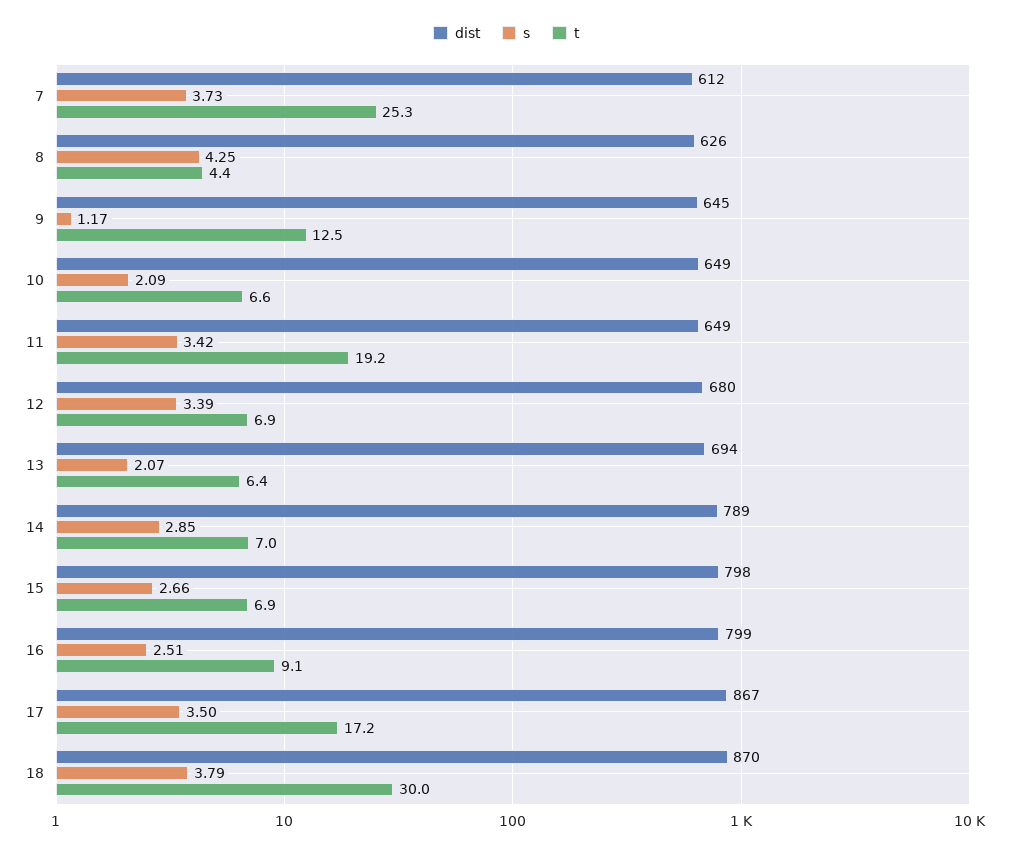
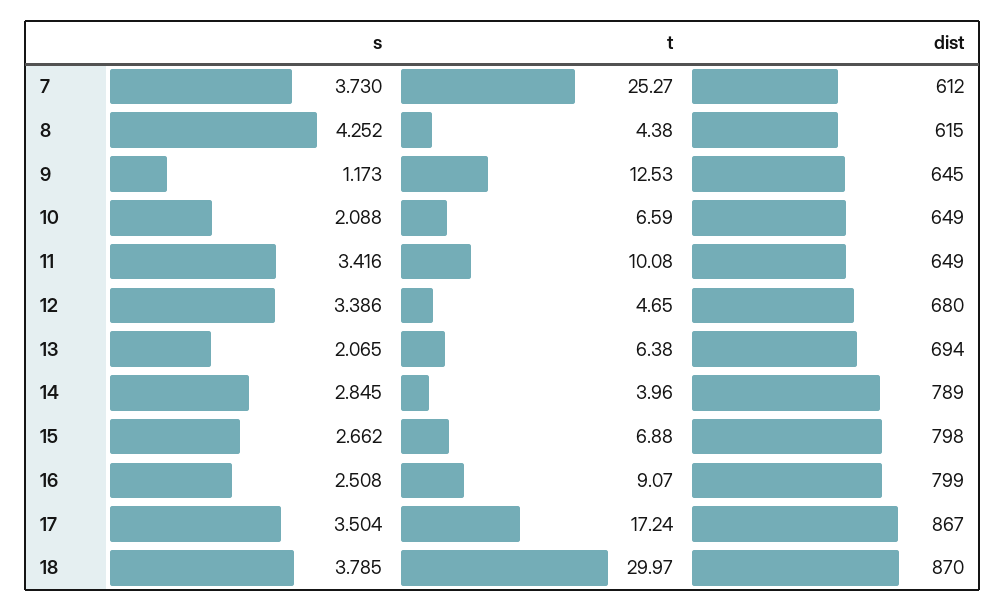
  {
    "dist": {
      "7": 612,
-     "8": 626,
+     "8": 615,
      "9": 645,
      "10": 649,
      "11": 649,
      "12": 680,
      "13": 694,
      "14": 789,
      "15": 798,
      "16": 799,
      "17": 867,
      "18": 870
    },
    "s": {
      "7": 3.73,
      "8": 4.252,
      "9": 1.173,
      "10": 2.088,
      "11": 3.416,
      "12": 3.386,
      "13": 2.065,
      "14": 2.845,
      "15": 2.662,
      "16": 2.508,
      "17": 3.504,
      "18": 3.785
    },
    "t": {
      "7": 25.27,
      "8": 4.38,
      "9": 12.53,
      "10": 6.59,
-     "11": 19.2,
+     "11": 10.08,
-     "12": 6.9,
+     "12": 4.65,
      "13": 6.38,
-     "14": 7,
+     "14": 3.96,
      "15": 6.88,
      "16": 9.07,
      "17": 17.24,
      "18": 29.97
    }
  }

